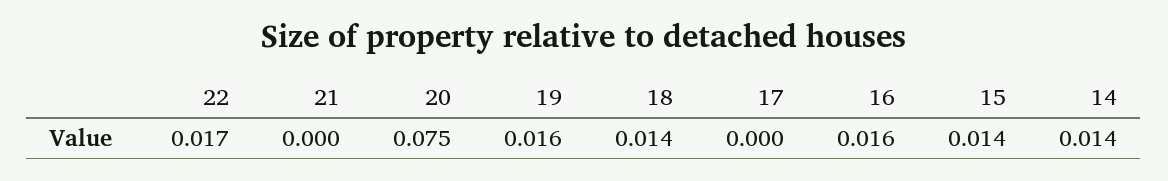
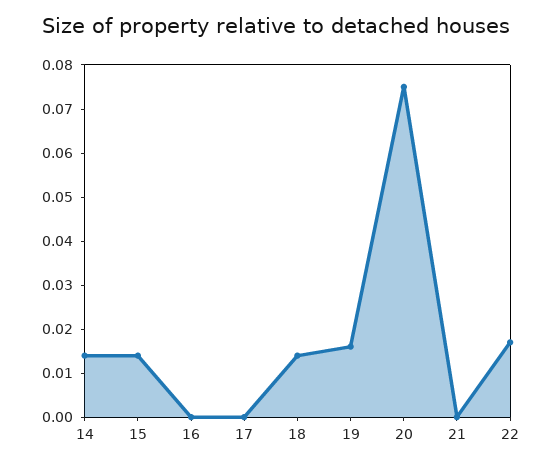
  {
    "22": 0.017,
    "21": 0,
    "20": 0.075,
    "19": 0.016,
    "18": 0.014,
    "17": 0,
-   "16": 0.016,
+   "16": 0,
    "15": 0.014,
    "14": 0.014
  }

